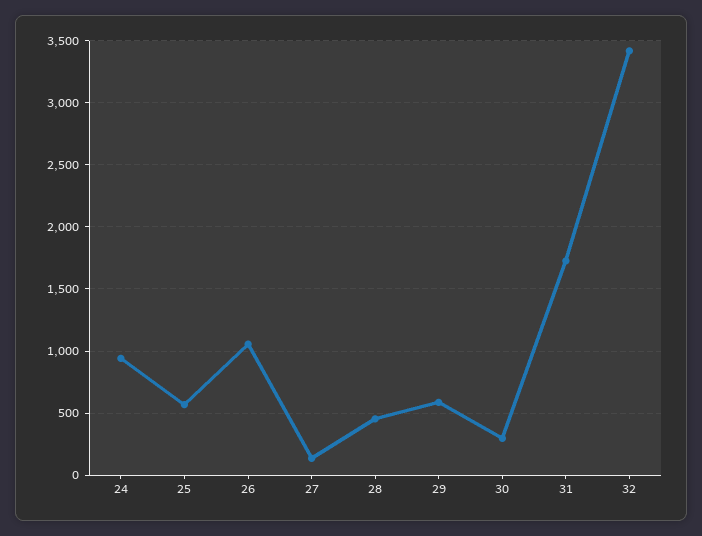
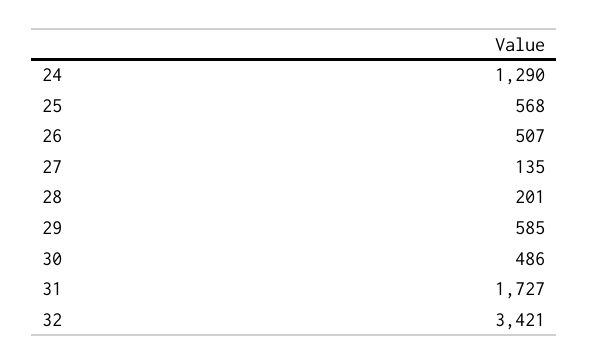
  {
-   "24": 950,
+   "24": 1290,
    "25": 568,
-   "26": 1050,
+   "26": 507,
    "27": 135,
-   "28": 450,
+   "28": 201,
    "29": 585,
-   "30": 300,
+   "30": 486,
    "31": 1727,
    "32": 3421
  }

